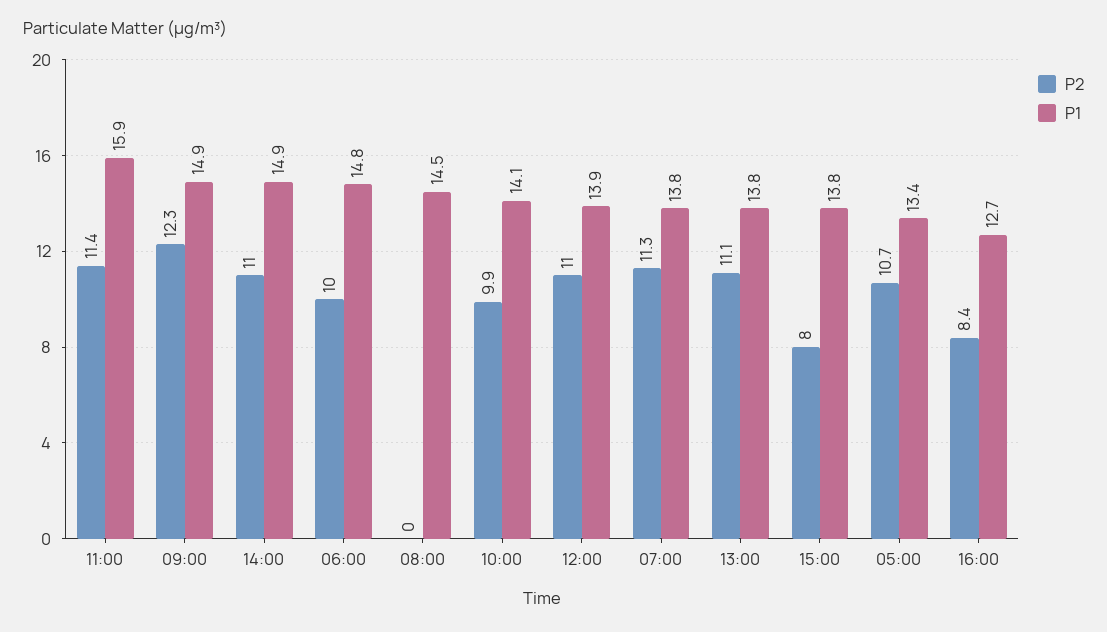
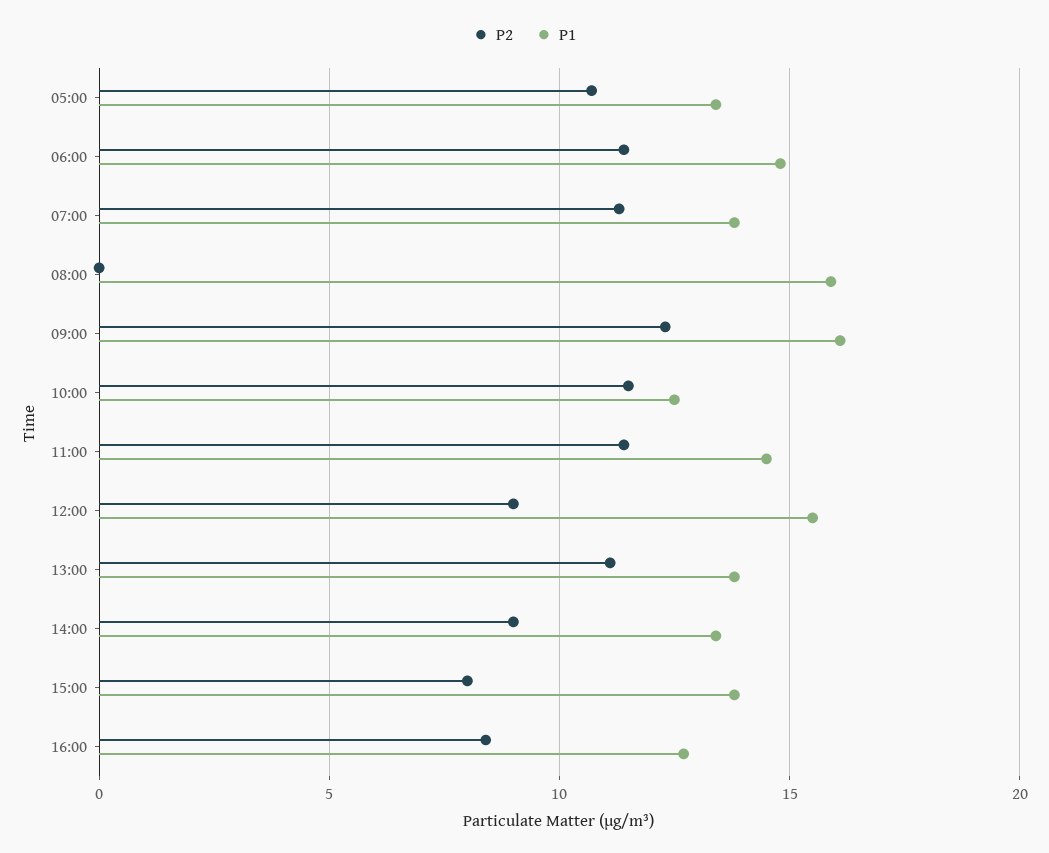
  {
    "P2": {
      "11:00": 11.4,
      "09:00": 12.3,
-     "14:00": 11,
+     "14:00": 9,
-     "06:00": 10,
+     "06:00": 11.5,
      "08:00": 0,
-     "10:00": 9.9,
+     "10:00": 11.5,
-     "12:00": 11,
+     "12:00": 9,
      "07:00": 11.3,
      "13:00": 11.1,
      "15:00": 8,
      "05:00": 10.7,
      "16:00": 8.4
    },
    "P1": {
-     "11:00": 15.9,
+     "11:00": 14.5,
-     "09:00": 14.9,
+     "09:00": 16,
-     "14:00": 14.9,
+     "14:00": 13.5,
      "06:00": 14.8,
-     "08:00": 14.5,
+     "08:00": 16,
-     "10:00": 14.1,
+     "10:00": 12.5,
-     "12:00": 13.9,
+     "12:00": 15.5,
      "07:00": 13.8,
      "13:00": 13.8,
      "15:00": 13.8,
      "05:00": 13.4,
      "16:00": 12.7
    }
  }

